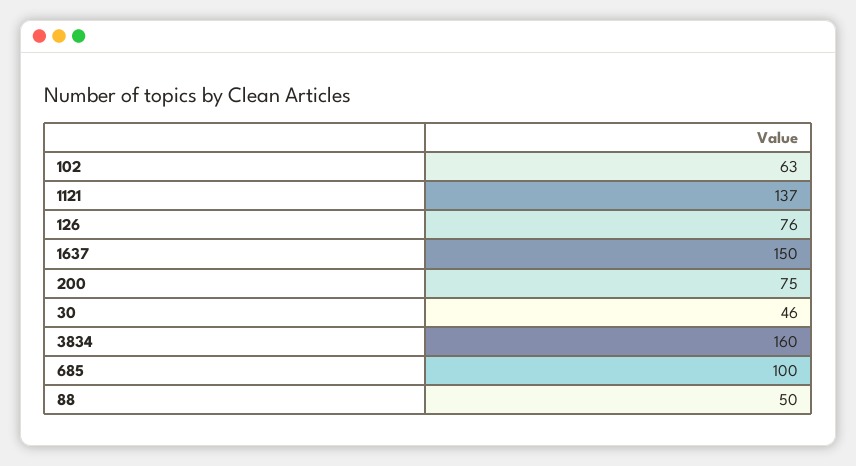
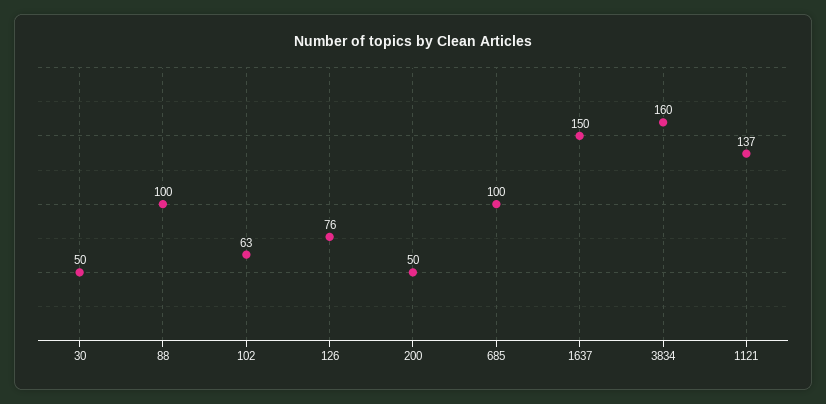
  {
    "102": 63,
    "1121": 137,
    "126": 76,
    "1637": 150,
-   "200": 75,
+   "200": 50,
-   "30": 46,
+   "30": 50,
    "3834": 160,
    "685": 100,
-   "88": 50
+   "88": 100
  }

